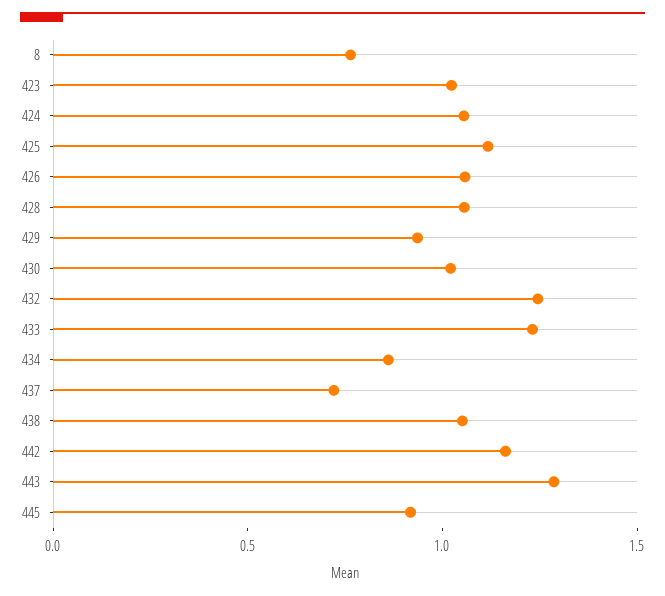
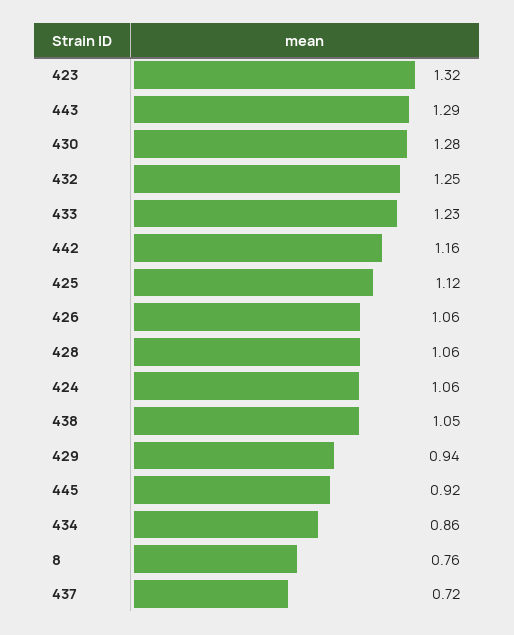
  {
    "8": 0.76,
-   "423": 1,
+   "423": 1.32,
    "424": 1.06,
    "425": 1.12,
    "426": 1.06,
    "428": 1.06,
    "429": 0.94,
-   "430": 1,
+   "430": 1.28,
    "432": 1.25,
    "433": 1.23,
    "434": 0.86,
    "437": 0.72,
    "438": 1.05,
    "442": 1.16,
    "443": 1.29,
    "445": 0.92
  }

